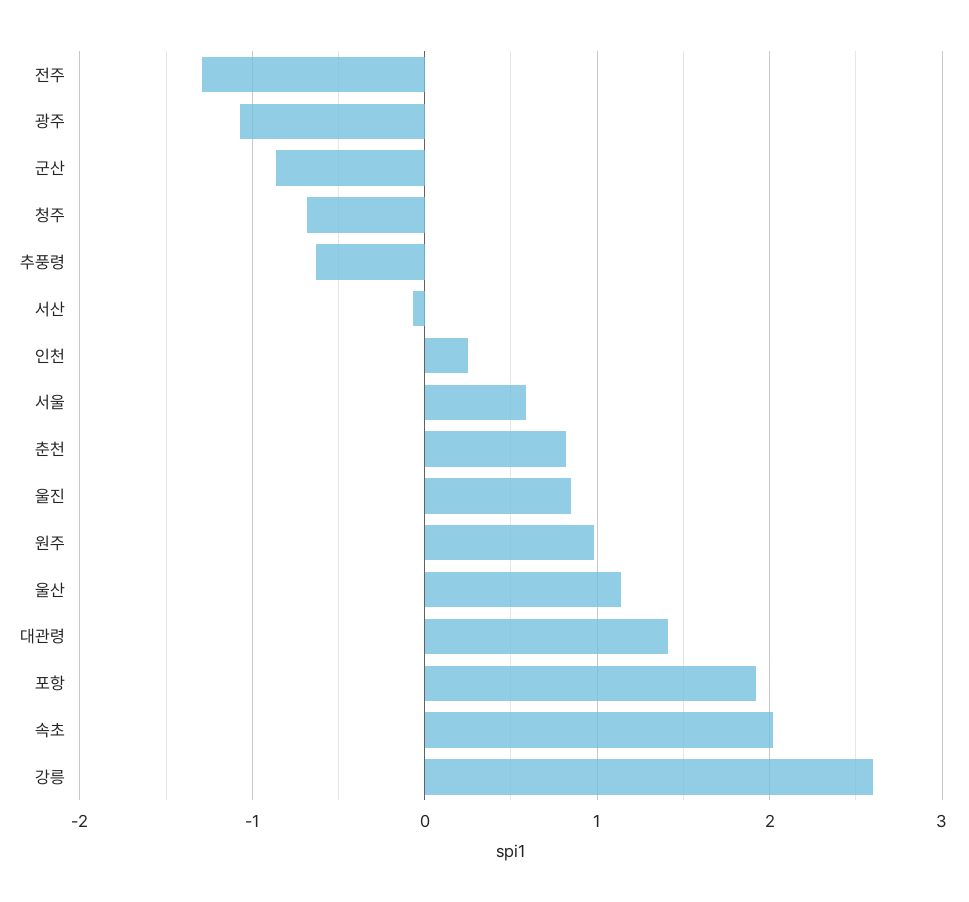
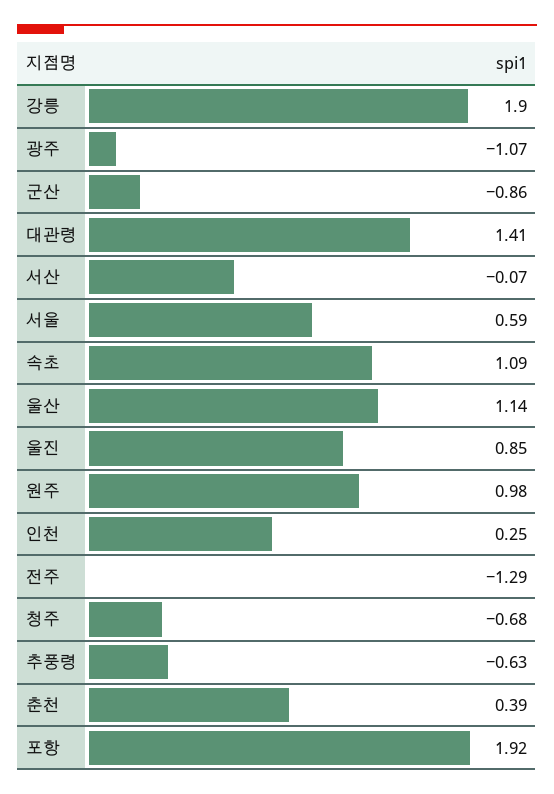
  {
    "전주": -1.29,
    "광주": -1.07,
    "군산": -0.86,
    "청주": -0.68,
    "추풍령": -0.63,
    "서산": -0.07,
    "인천": 0.25,
    "서울": 0.59,
-   "춘천": 0.8,
+   "춘천": 0.39,
    "울진": 0.85,
    "원주": 0.98,
    "울산": 1.14,
    "대관령": 1.41,
    "포항": 1.92,
-   "속초": 2,
+   "속초": 1.09,
-   "강릉": 2.6
+   "강릉": 1.9
  }

